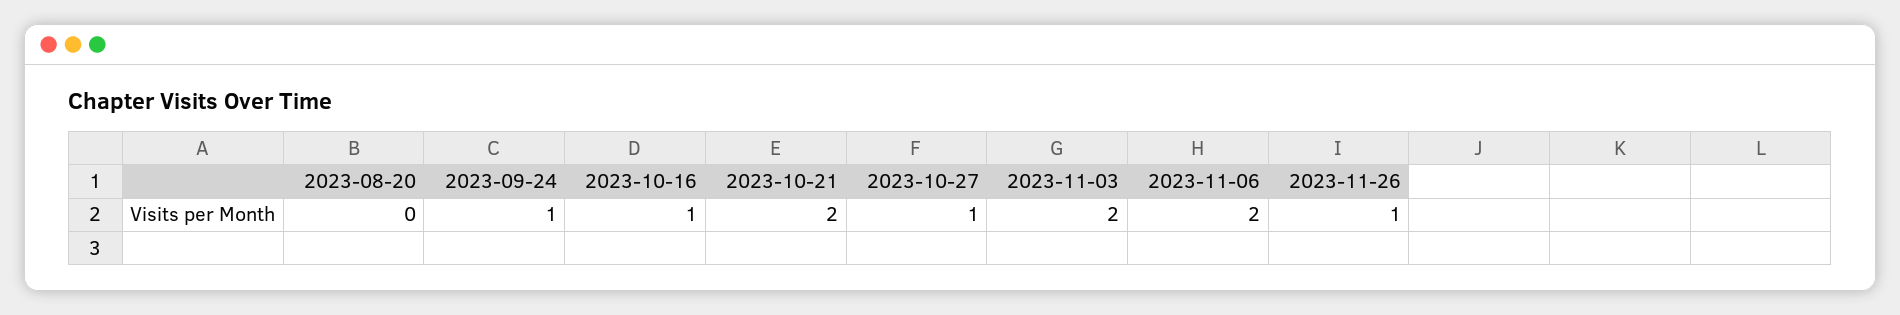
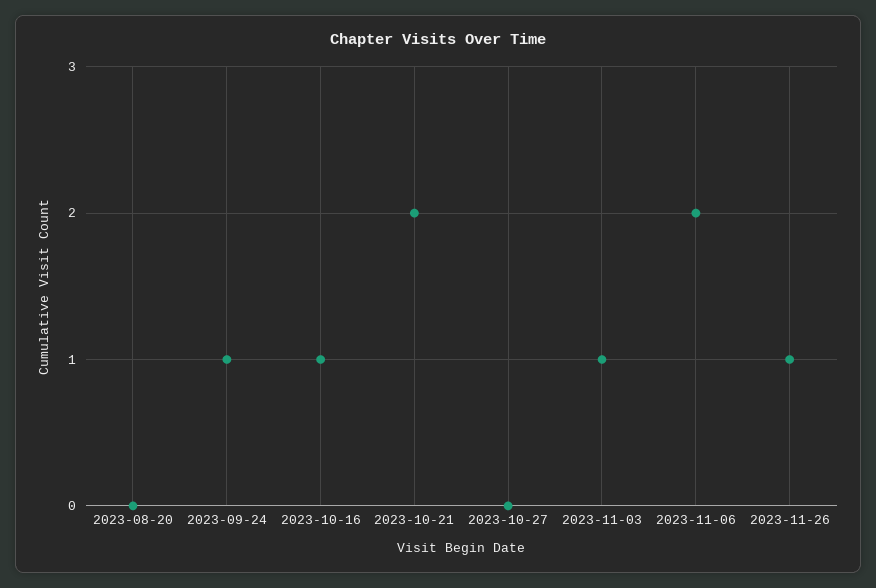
  {
    "2023-08-20": 0,
    "2023-09-24": 1,
    "2023-10-16": 1,
    "2023-10-21": 2,
-   "2023-10-27": 1,
+   "2023-10-27": 0,
-   "2023-11-03": 2,
+   "2023-11-03": 1,
    "2023-11-06": 2,
    "2023-11-26": 1
  }

